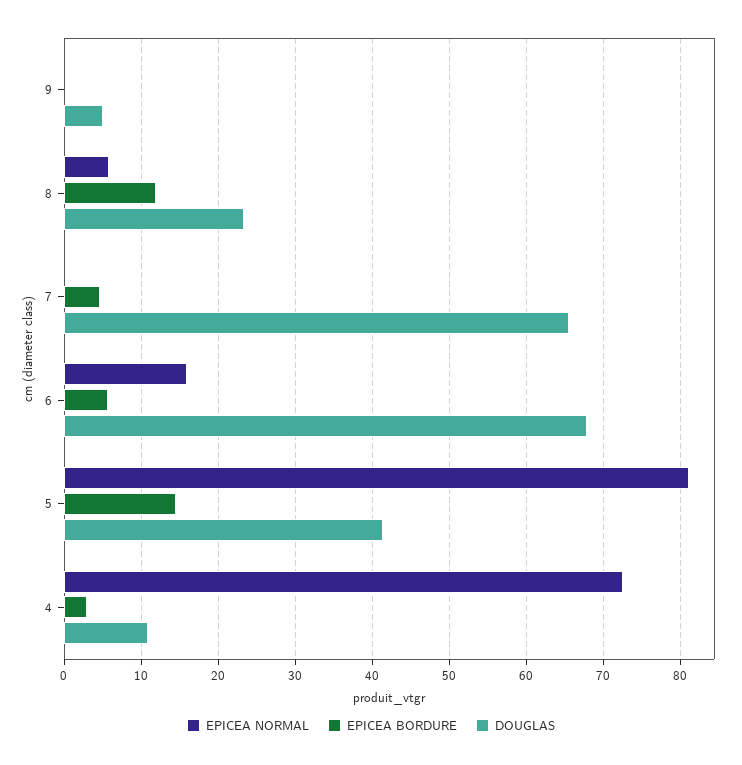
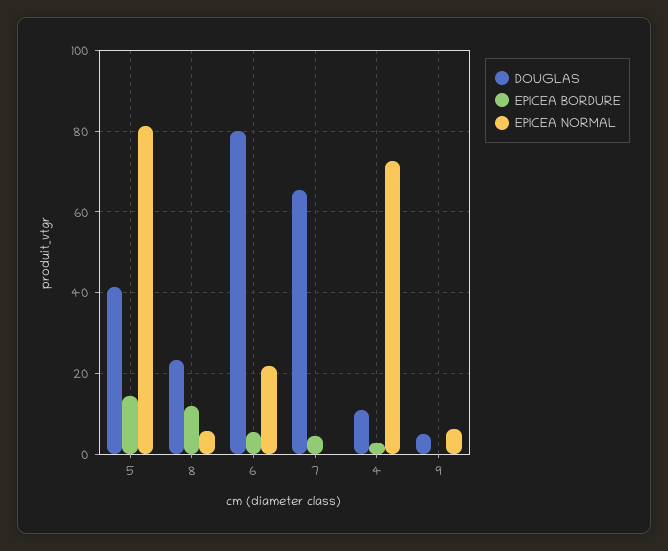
  {
    "EPICEA NORMAL": {
-     "9": 0,
+     "9": 6,
      "8": 6,
      "7": 0,
-     "6": 16,
+     "6": 22,
      "5": 81,
      "4": 73
    },
    "EPICEA BORDURE": {
      "9": 0,
      "8": 12,
      "7": 5,
      "6": 6,
      "5": 15,
      "4": 3
    },
    "DOUGLAS": {
      "9": 5,
      "8": 23,
      "7": 66,
-     "6": 68,
+     "6": 80,
      "5": 41,
      "4": 11
    }
  }

